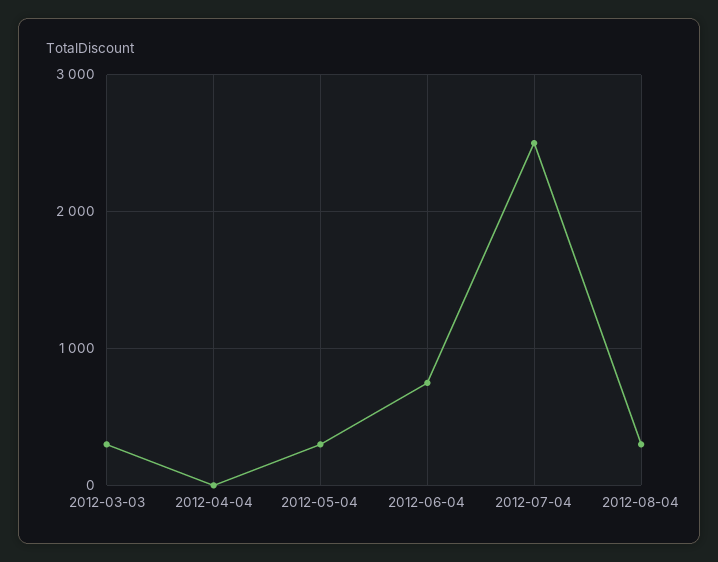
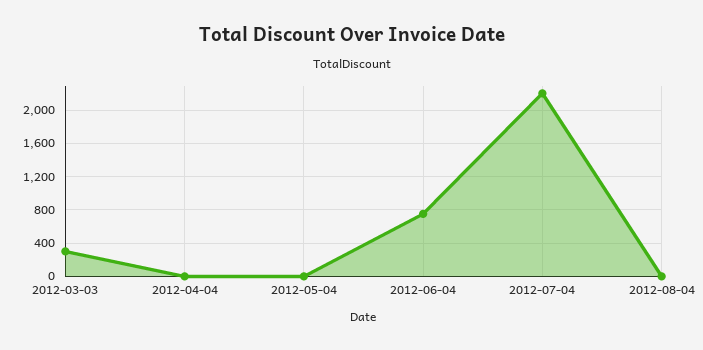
  {
    "2012-03-03": 300,
    "2012-04-04": 0,
-   "2012-05-04": 300,
+   "2012-05-04": 0,
    "2012-06-04": 800,
-   "2012-07-04": 2500,
+   "2012-07-04": 2200,
-   "2012-08-04": 300
+   "2012-08-04": 0
  }

